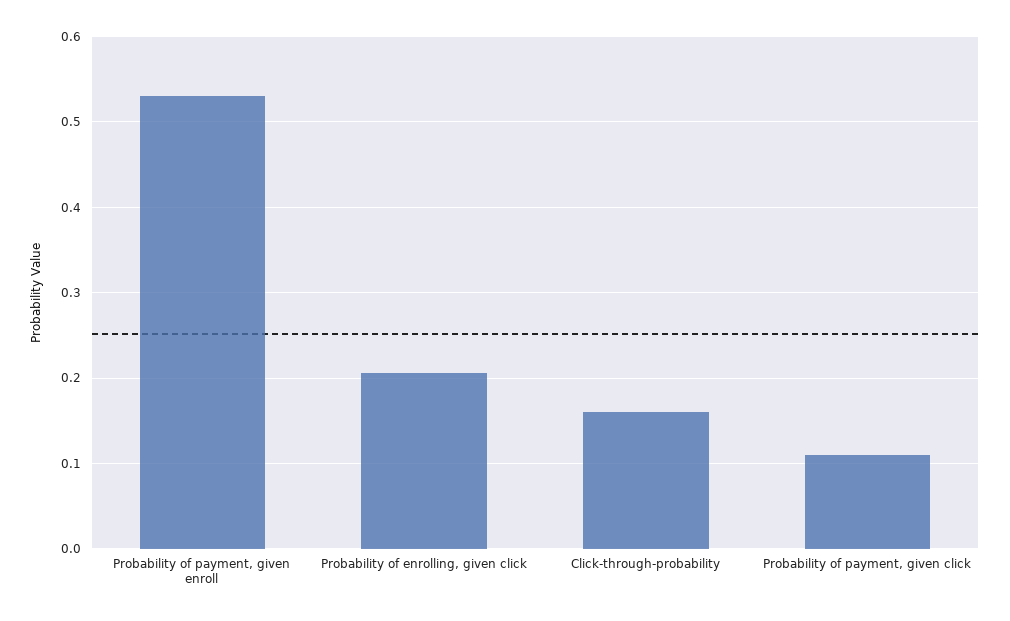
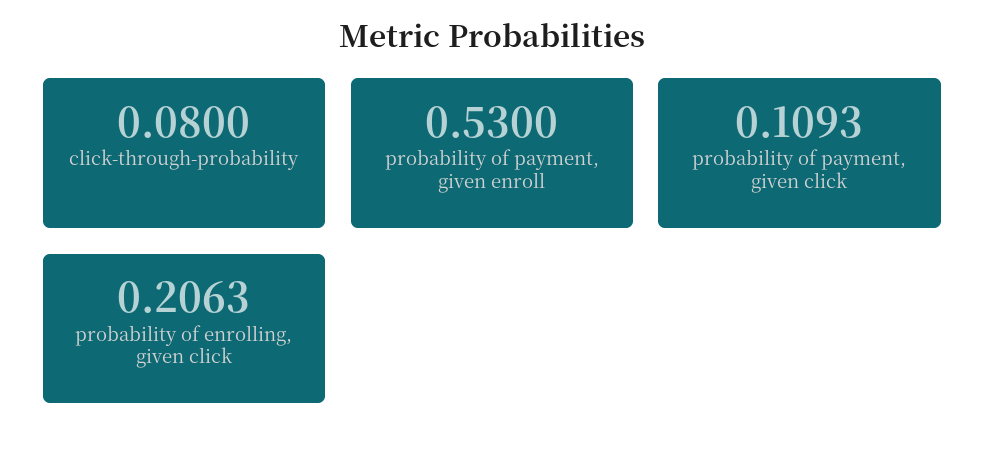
  {
    "Probability of payment, given enroll": 0.53,
    "Probability of enrolling, given click": 0.2063,
-   "Click-through-probability": 0.16,
+   "Click-through-probability": 0.08,
    "Probability of payment, given click": 0.1093
  }

